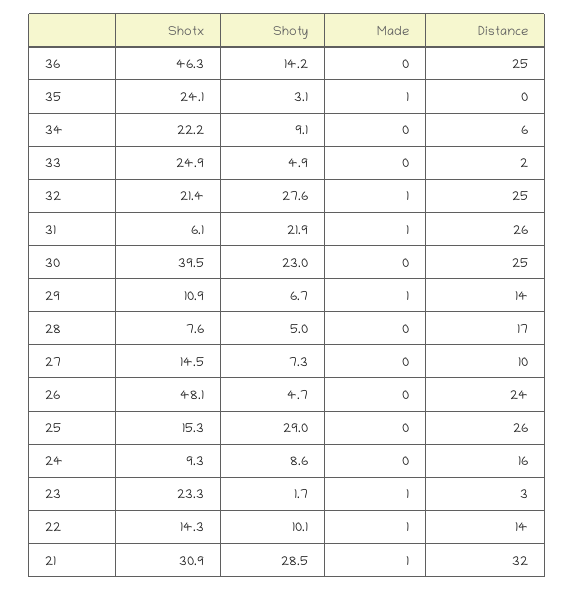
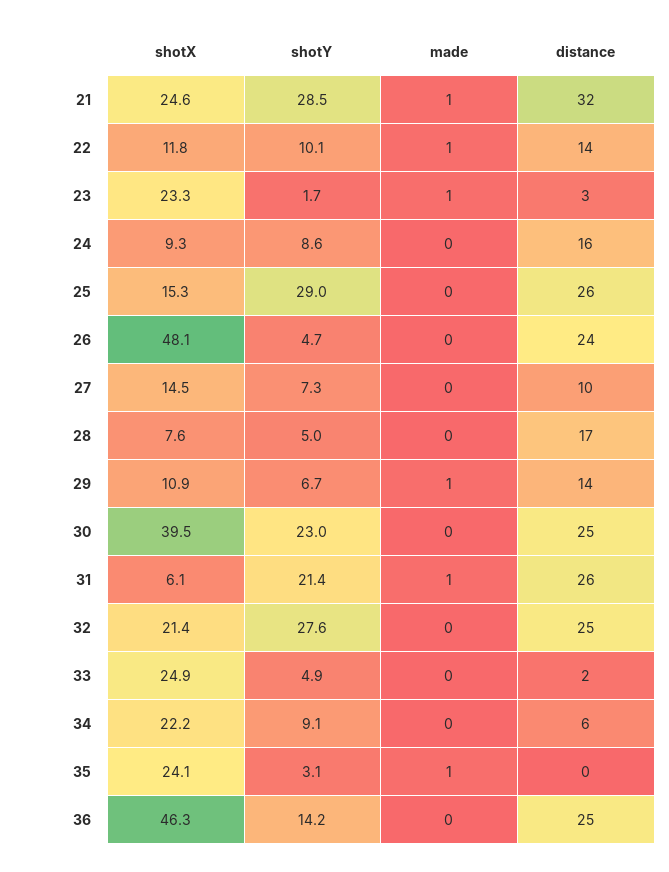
  {
    "Shotx": {
      "36": 46.3,
      "35": 24.1,
      "34": 22.2,
      "33": 24.9,
      "32": 21.4,
      "31": 6.1,
      "30": 39.5,
      "29": 10.9,
      "28": 7.6,
      "27": 14.5,
      "26": 48.1,
      "25": 15.3,
      "24": 9.3,
      "23": 23.3,
-     "22": 14.3,
+     "22": 11.8,
-     "21": 30.9
+     "21": 24.6
    },
    "Shoty": {
      "36": 14.2,
      "35": 3.1,
      "34": 9.1,
      "33": 4.9,
      "32": 27.6,
-     "31": 21.9,
+     "31": 21.4,
      "30": 23,
      "29": 6.7,
      "28": 5,
      "27": 7.3,
      "26": 4.7,
      "25": 29,
      "24": 8.6,
      "23": 1.7,
      "22": 10.1,
      "21": 28.5
    },
    "Made": {
      "36": 0,
      "35": 1,
      "34": 0,
      "33": 0,
-     "32": 1,
+     "32": 0,
      "31": 1,
      "30": 0,
      "29": 1,
      "28": 0,
      "27": 0,
      "26": 0,
      "25": 0,
      "24": 0,
      "23": 1,
      "22": 1,
      "21": 1
    },
    "Distance": {
      "36": 25,
      "35": 0,
      "34": 6,
      "33": 2,
      "32": 25,
      "31": 26,
      "30": 25,
      "29": 14,
      "28": 17,
      "27": 10,
      "26": 24,
      "25": 26,
      "24": 16,
      "23": 3,
      "22": 14,
      "21": 32
    }
  }

